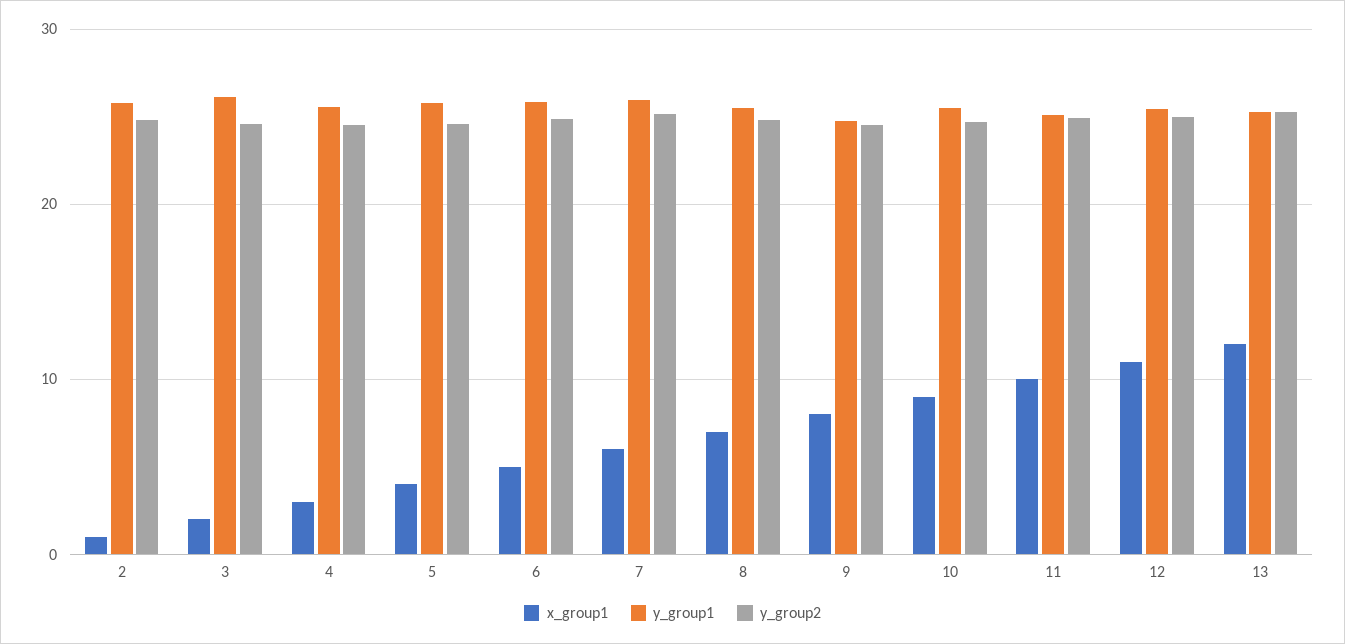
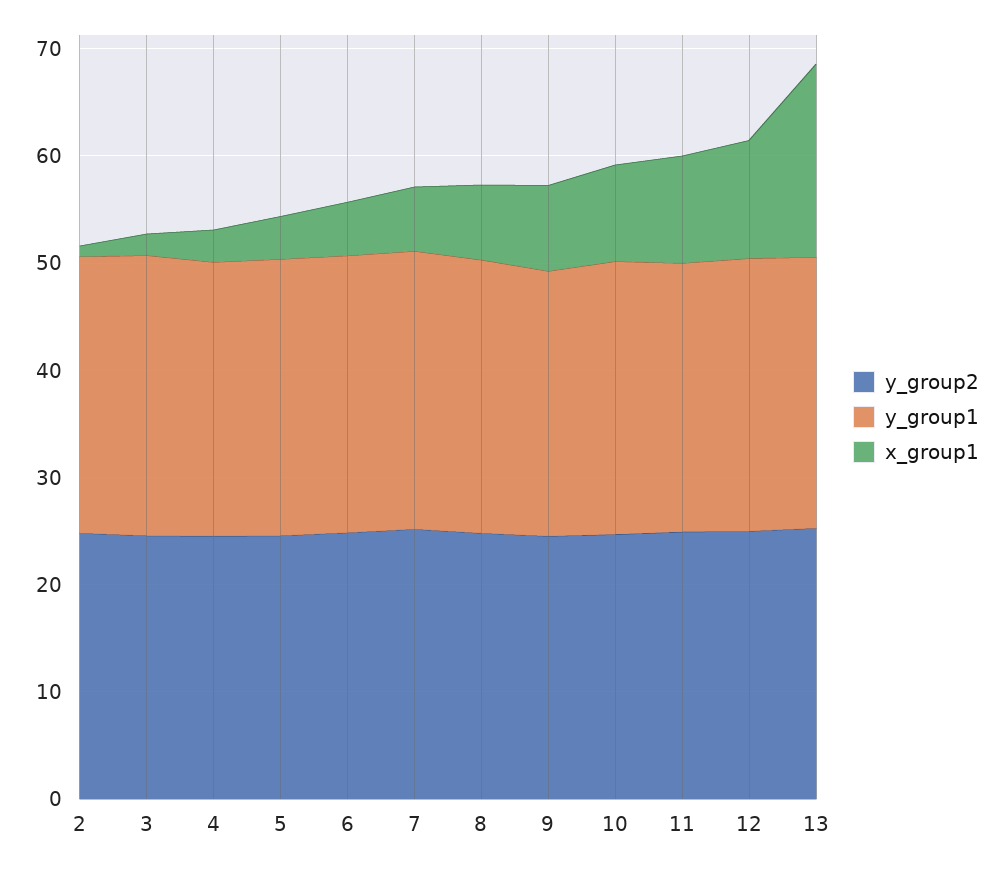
  {
    "x_group1": {
      "2": 1,
      "3": 2,
      "4": 3,
      "5": 4,
      "6": 5,
      "7": 6,
      "8": 7,
      "9": 8,
      "10": 9,
      "11": 10,
      "12": 11,
-     "13": 12
+     "13": 18
    },
    "y_group1": {
      "2": 26,
      "3": 26,
      "4": 26,
      "5": 26,
      "6": 26,
      "7": 26,
      "8": 25,
      "9": 25,
      "10": 25,
      "11": 25,
      "12": 25,
      "13": 25
    },
    "y_group2": {
      "2": 25,
      "3": 25,
      "4": 25,
      "5": 25,
      "6": 25,
      "7": 25,
      "8": 25,
      "9": 25,
      "10": 25,
      "11": 25,
      "12": 25,
      "13": 25
    }
  }

